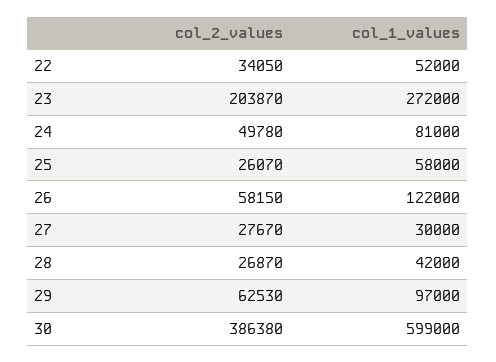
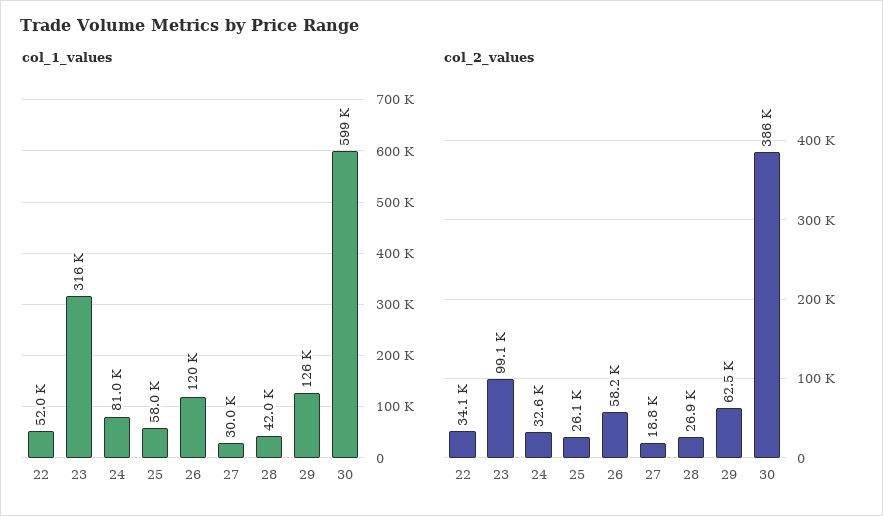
  {
    "col_2_values": {
      "22": 34050,
-     "23": 203870,
+     "23": 99100,
-     "24": 49780,
+     "24": 32600,
      "25": 26070,
      "26": 58150,
-     "27": 27670,
+     "27": 18800,
      "28": 26870,
      "29": 62530,
      "30": 386380
    },
    "col_1_values": {
      "22": 52000,
-     "23": 272000,
+     "23": 316000,
      "24": 81000,
      "25": 58000,
-     "26": 122000,
+     "26": 120000,
      "27": 30000,
      "28": 42000,
-     "29": 97000,
+     "29": 126000,
      "30": 599000
    }
  }

